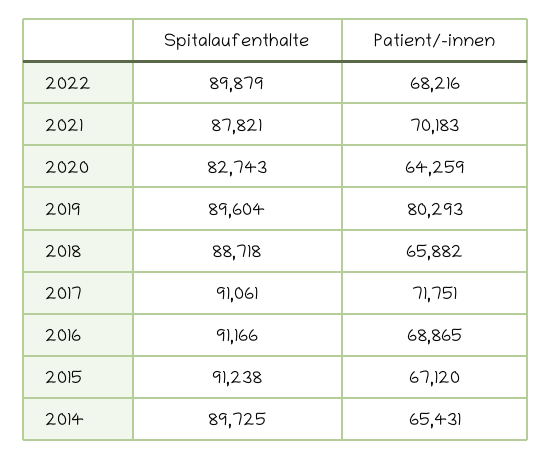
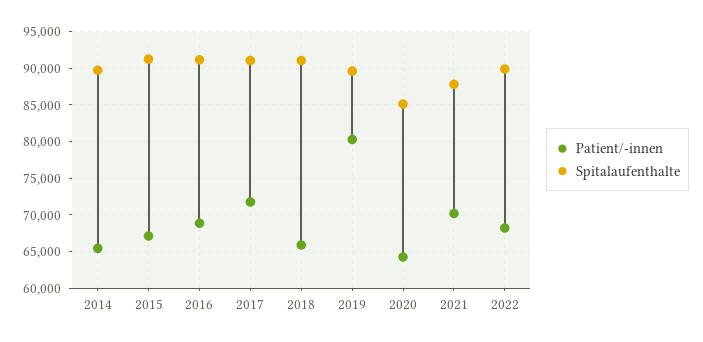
  {
    "Spitalaufenthalte": {
      "2022": 89879,
      "2021": 87821,
-     "2020": 82743,
+     "2020": 85000,
      "2019": 89604,
-     "2018": 88718,
+     "2018": 91000,
      "2017": 91061,
      "2016": 91166,
      "2015": 91238,
      "2014": 89725
    },
    "Patient/-innen": {
      "2022": 68216,
      "2021": 70183,
      "2020": 64259,
      "2019": 80293,
      "2018": 65882,
      "2017": 71751,
      "2016": 68865,
      "2015": 67120,
      "2014": 65431
    }
  }

